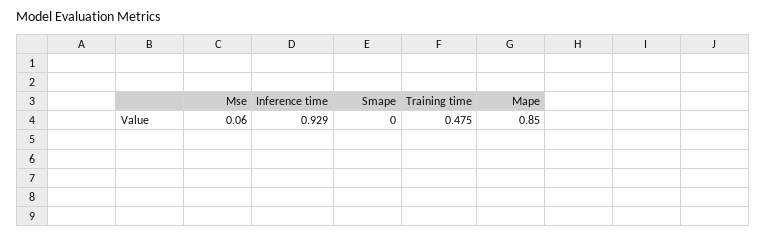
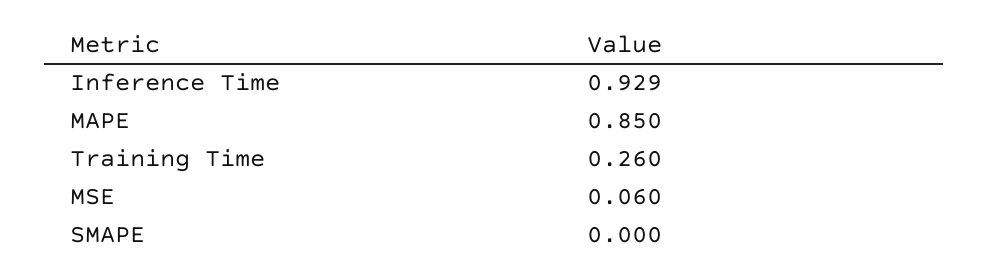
  {
    "Mse": 0.06,
    "Inference time": 0.929,
    "Smape": 0,
-   "Training time": 0.475,
+   "Training time": 0.26,
    "Mape": 0.85
  }

